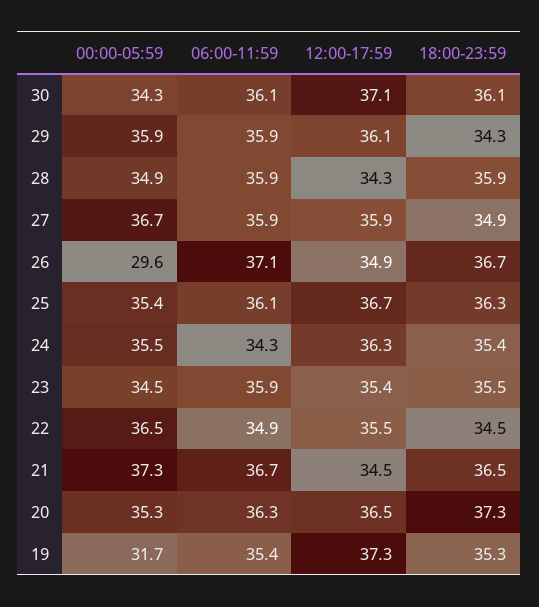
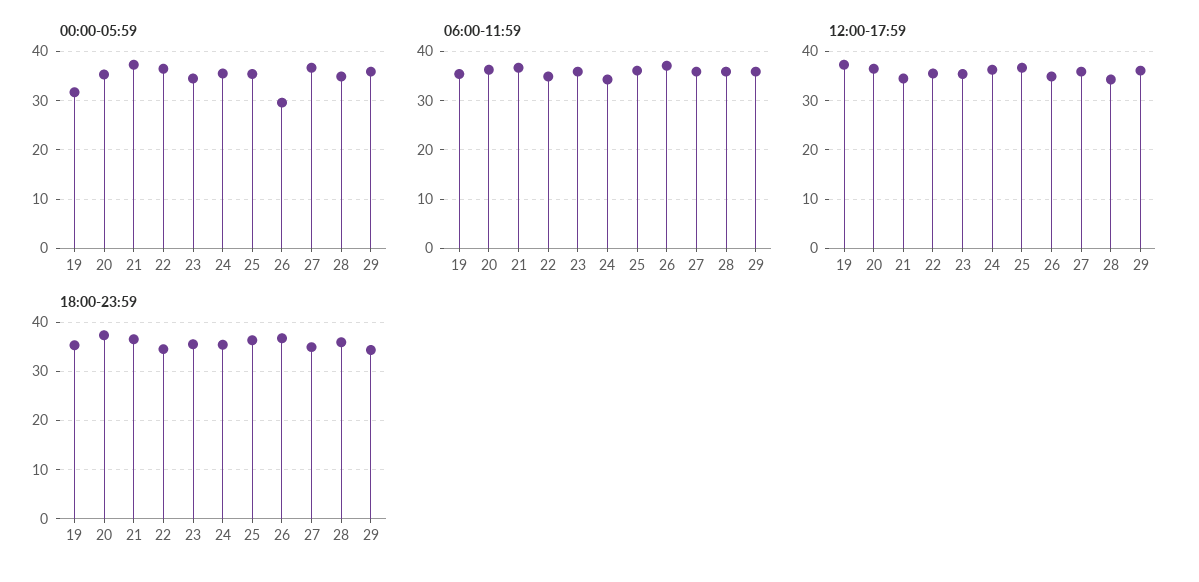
  {
    "00:00-05:59": {
-     "30": 34.3,
      "29": 35.9,
      "28": 34.9,
      "27": 36.7,
      "26": 29.6,
      "25": 35.4,
      "24": 35.5,
      "23": 34.5,
      "22": 36.5,
      "21": 37.3,
      "20": 35.3,
      "19": 31.7
    },
    "06:00-11:59": {
-     "30": 36.1,
      "29": 35.9,
      "28": 35.9,
      "27": 35.9,
      "26": 37.1,
      "25": 36.1,
      "24": 34.3,
      "23": 35.9,
      "22": 34.9,
      "21": 36.7,
      "20": 36.3,
      "19": 35.4
    },
    "12:00-17:59": {
-     "30": 37.1,
      "29": 36.1,
      "28": 34.3,
      "27": 35.9,
      "26": 34.9,
      "25": 36.7,
      "24": 36.3,
      "23": 35.4,
      "22": 35.5,
      "21": 34.5,
      "20": 36.5,
      "19": 37.3
    },
    "18:00-23:59": {
-     "30": 36.1,
      "29": 34.3,
      "28": 35.9,
      "27": 34.9,
      "26": 36.7,
      "25": 36.3,
      "24": 35.4,
      "23": 35.5,
      "22": 34.5,
      "21": 36.5,
      "20": 37.3,
      "19": 35.3
    }
  }

